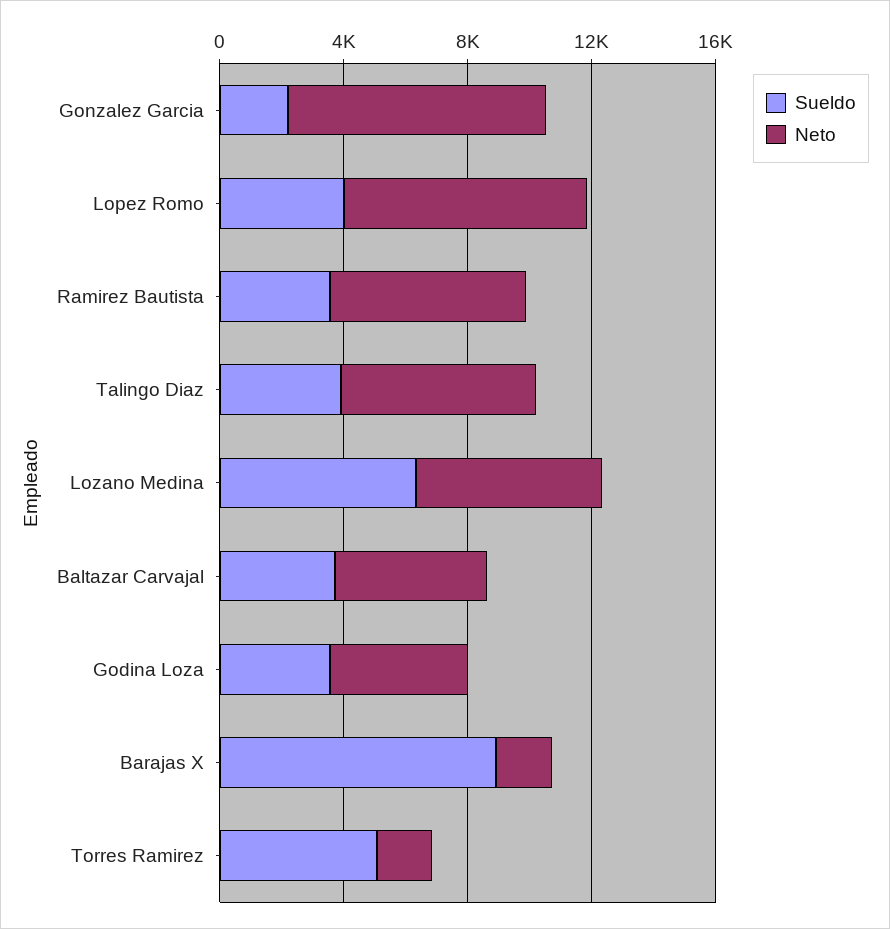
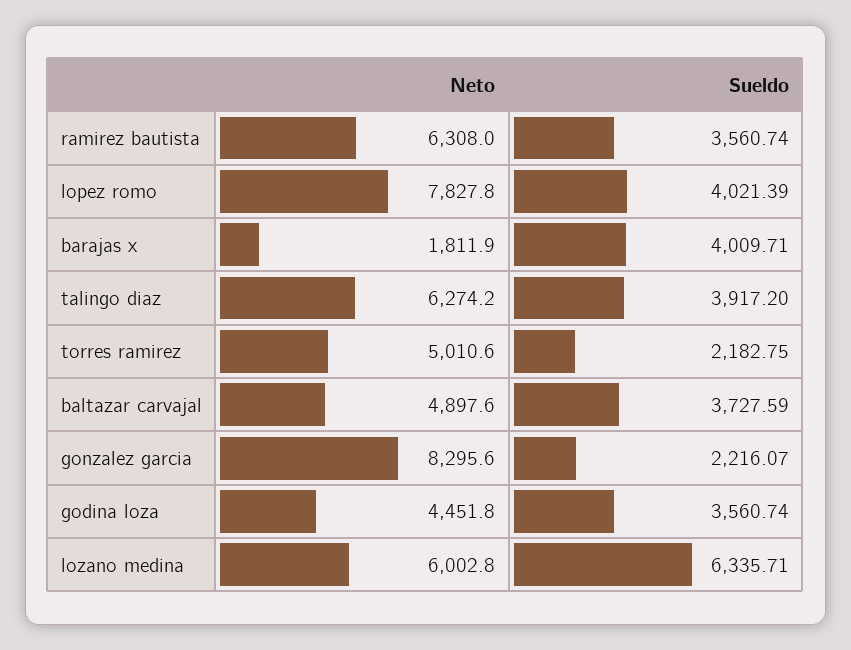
  {
    "Sueldo": {
      "Gonzalez Garcia": 2216.07,
      "Lopez Romo": 4021.39,
      "Ramirez Bautista": 3560.74,
      "Talingo Diaz": 3917.2,
      "Lozano Medina": 6335.71,
      "Baltazar Carvajal": 3727.59,
      "Godina Loza": 3560.74,
-     "Barajas X": 9000,
+     "Barajas X": 4009.71,
-     "Torres Ramirez": 5000
+     "Torres Ramirez": 2182.75
    },
    "Neto": {
      "Gonzalez Garcia": 8295.6,
      "Lopez Romo": 7827.8,
      "Ramirez Bautista": 6308,
      "Talingo Diaz": 6274.2,
      "Lozano Medina": 6002.8,
      "Baltazar Carvajal": 4897.6,
      "Godina Loza": 4451.8,
      "Barajas X": 1811.9,
-     "Torres Ramirez": 2000
+     "Torres Ramirez": 5010.6
    }
  }

